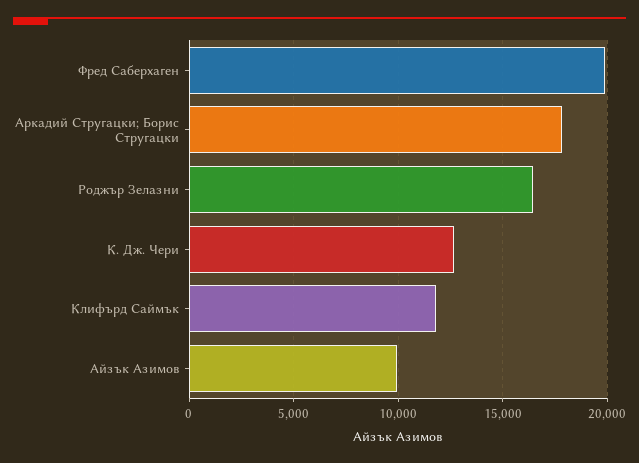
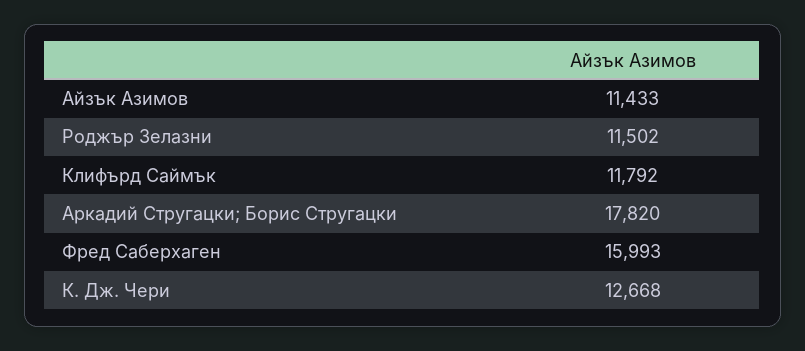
  {
-   "Фред Саберхаген": 20000,
+   "Фред Саберхаген": 15993,
    "Аркадий Стругацки; Борис Стругацки": 17820,
-   "Роджър Зелазни": 16500,
+   "Роджър Зелазни": 11502,
    "К. Дж. Чери": 12668,
    "Клифърд Саймък": 11792,
-   "Айзък Азимов": 10000
+   "Айзък Азимов": 11433
  }

